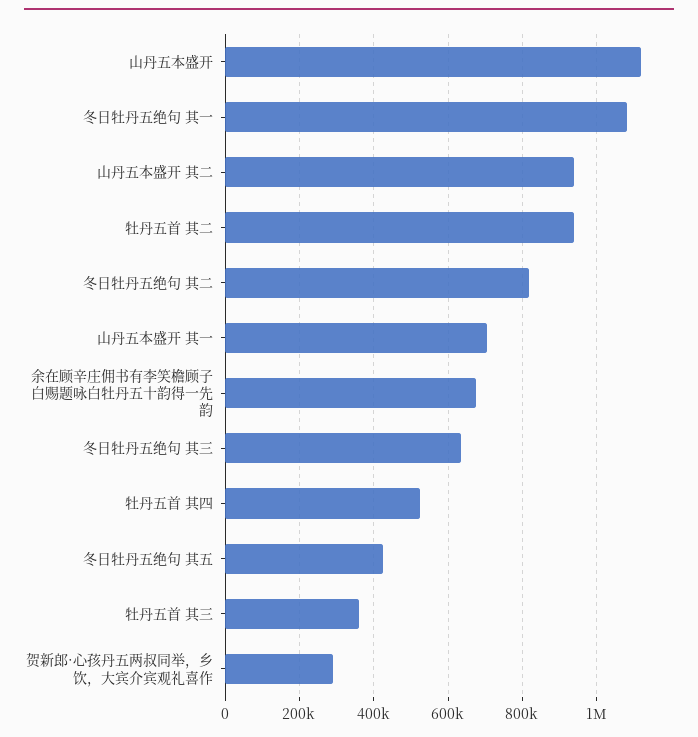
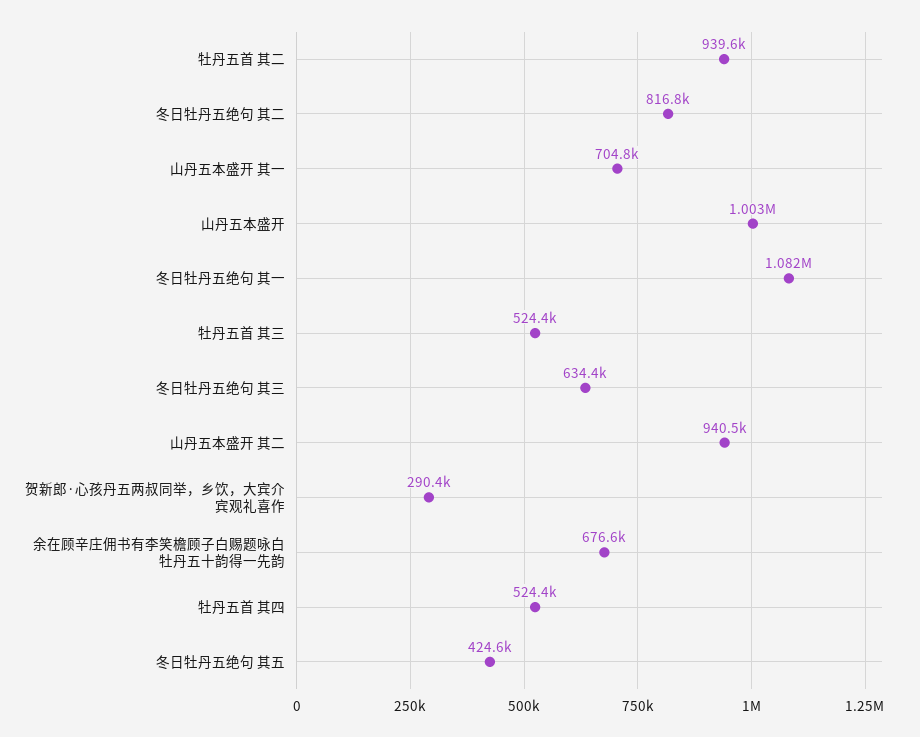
  {
-   "山丹五本盛开": 1120000,
+   "山丹五本盛开": 1003000,
    "冬日牡丹五绝句 其一": 1082000,
    "山丹五本盛开 其二": 940500,
    "牡丹五首 其二": 939600,
    "冬日牡丹五绝句 其二": 816800,
    "山丹五本盛开 其一": 704800,
    "余在顾辛庄佣书有李笑檐顾子白赐题咏白牡丹五十韵得一先韵": 676600,
    "冬日牡丹五绝句 其三": 634400,
    "牡丹五首 其四": 524400,
    "冬日牡丹五绝句 其五": 424600,
-   "牡丹五首 其三": 360000,
+   "牡丹五首 其三": 524400,
    "贺新郎·心孩丹五两叔同举，乡饮，大宾介宾观礼喜作": 290400
  }

